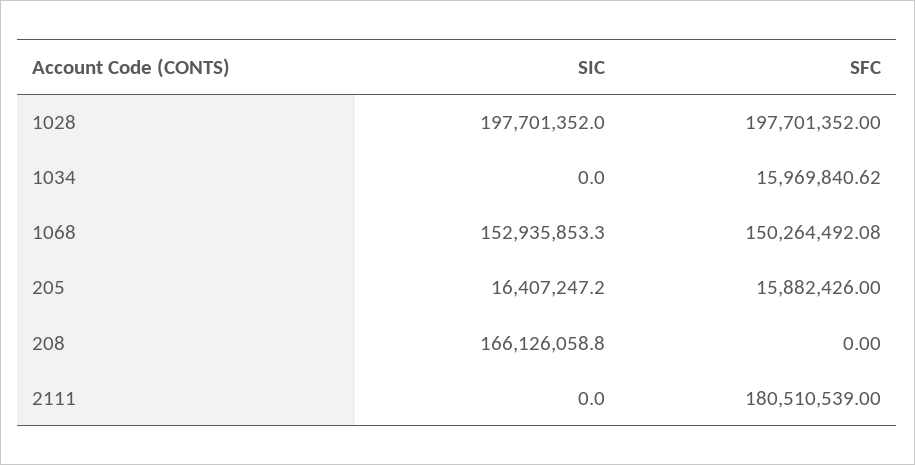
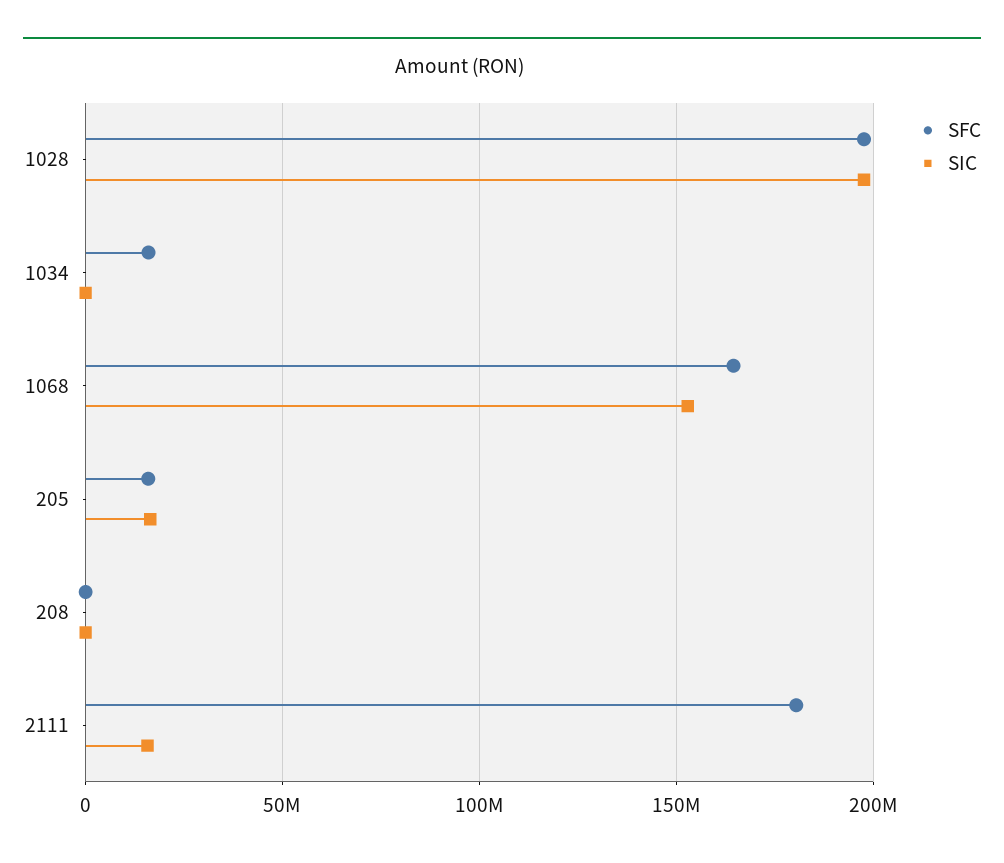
  {
    "SIC": {
      "1028": 197701352,
      "1034": 0,
      "1068": 152935853.3,
      "205": 16407247.2,
-     "208": 166126058.8,
+     "208": 0,
-     "2111": 0
+     "2111": 15000000
    },
    "SFC": {
      "1028": 197701352,
      "1034": 15969840.62,
-     "1068": 150264492.08,
+     "1068": 165000000,
      "205": 15882426,
      "208": 0,
      "2111": 180510539
    }
  }

